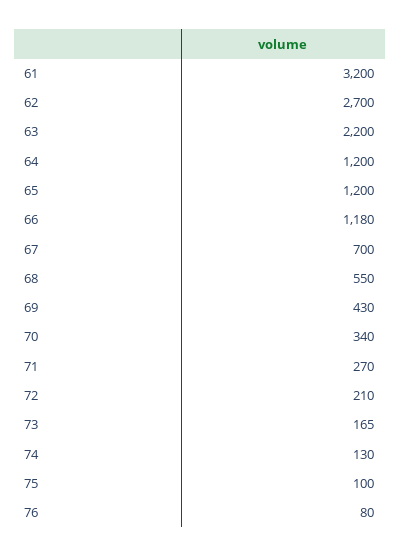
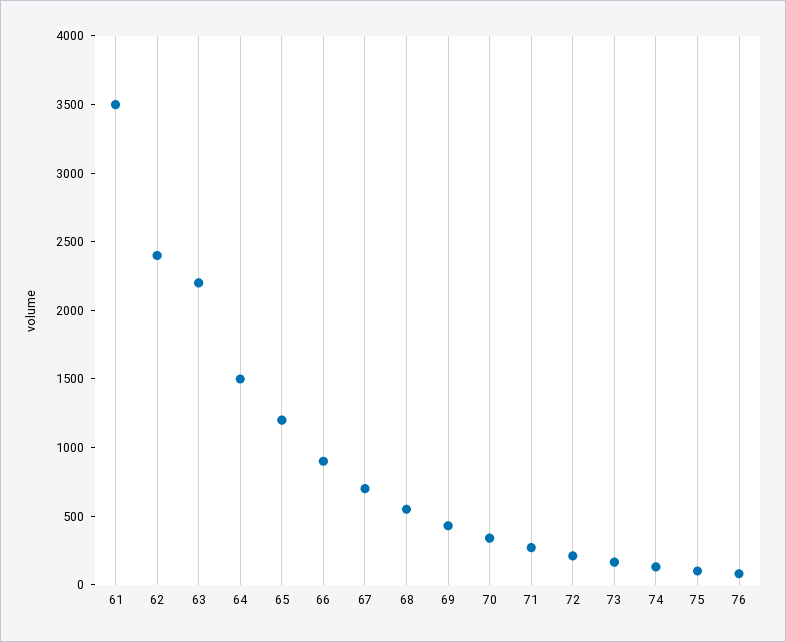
  {
-   "61": 3200,
+   "61": 3500,
-   "62": 2700,
+   "62": 2400,
    "63": 2200,
-   "64": 1200,
+   "64": 1500,
    "65": 1200,
-   "66": 1180,
+   "66": 900,
    "67": 700,
    "68": 550,
    "69": 430,
    "70": 340,
    "71": 270,
    "72": 210,
    "73": 165,
    "74": 130,
    "75": 100,
    "76": 80
  }

